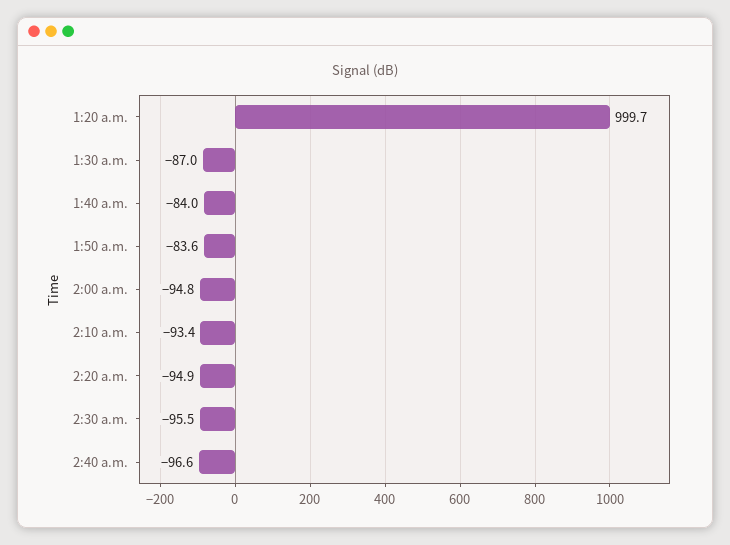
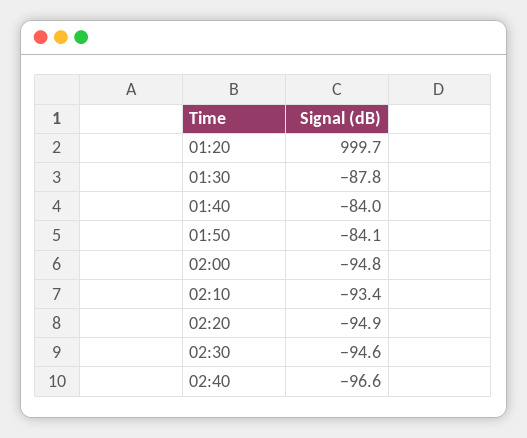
  {
    "1:20 a.m.": 999.7,
-   "1:30 a.m.": -87,
+   "1:30 a.m.": -87.8,
    "1:40 a.m.": -84,
-   "1:50 a.m.": -83.6,
+   "1:50 a.m.": -84.1,
    "2:00 a.m.": -94.8,
    "2:10 a.m.": -93.4,
    "2:20 a.m.": -94.9,
-   "2:30 a.m.": -95.5,
+   "2:30 a.m.": -94.6,
    "2:40 a.m.": -96.6
  }

